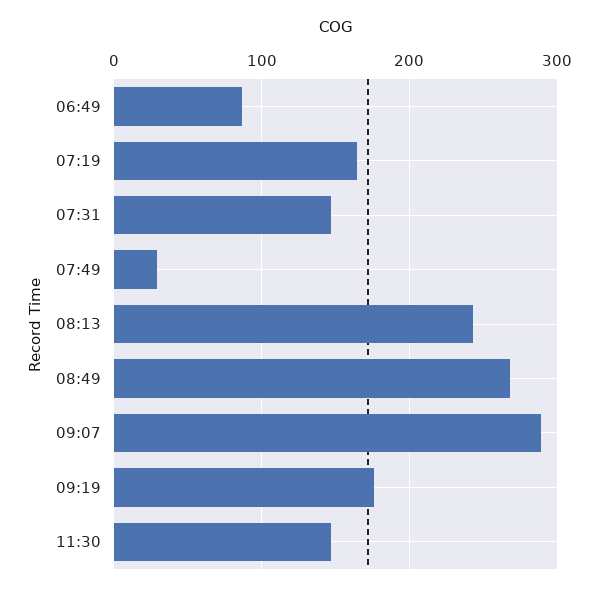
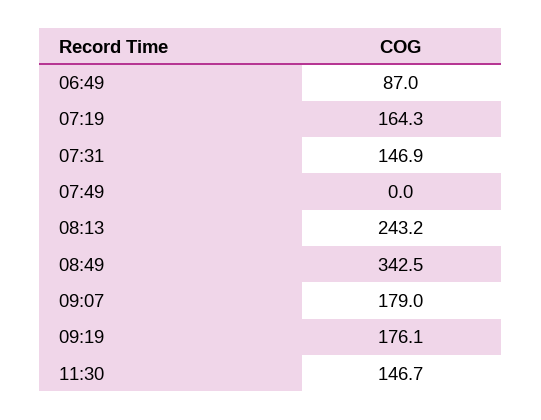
  {
    "06:49": 87,
    "07:19": 164.3,
    "07:31": 146.9,
-   "07:49": 30,
+   "07:49": 0,
    "08:13": 243.2,
-   "08:49": 270,
+   "08:49": 342.5,
-   "09:07": 290,
+   "09:07": 179,
    "09:19": 176.1,
    "11:30": 146.7
  }

